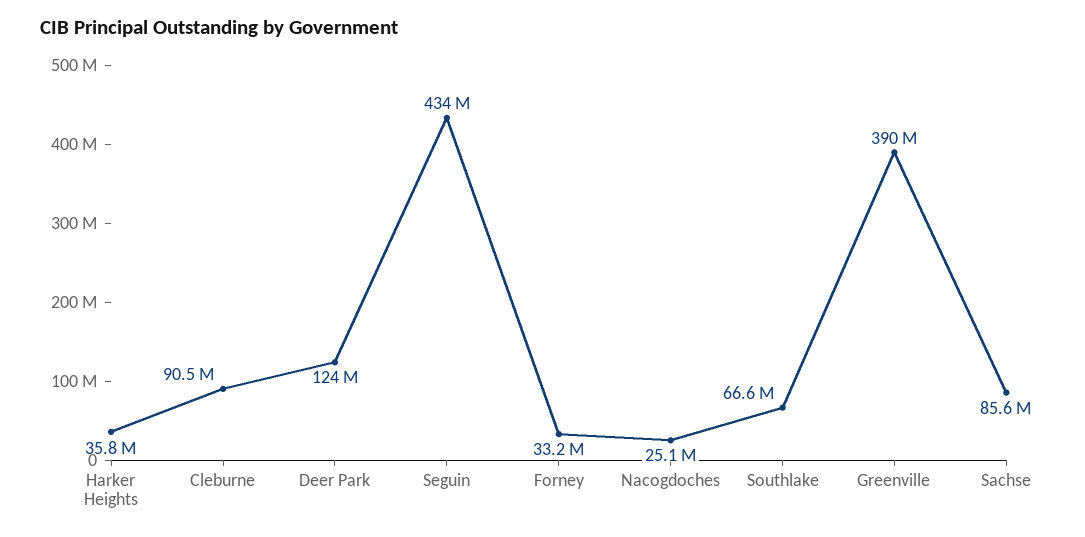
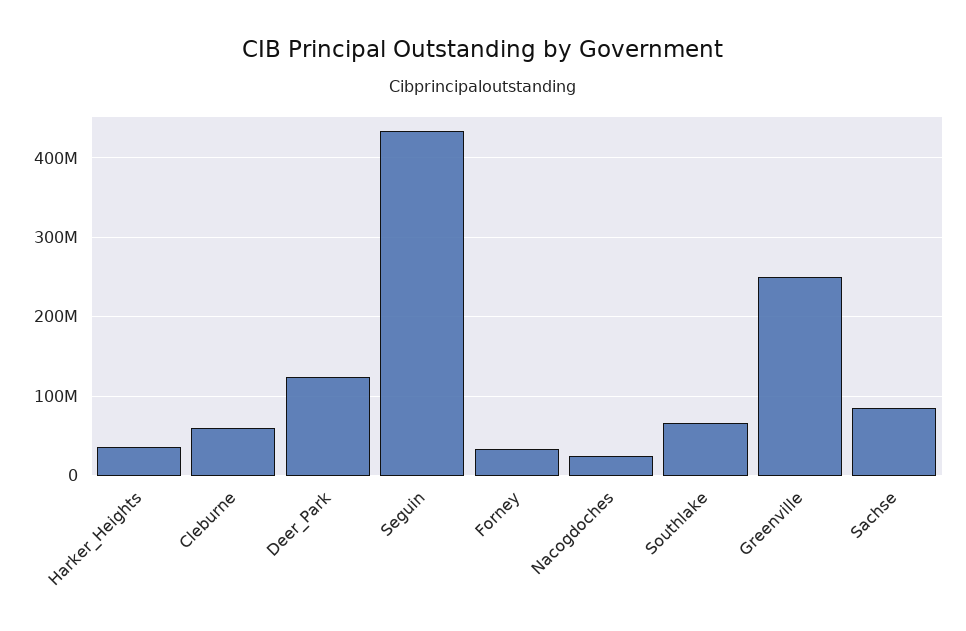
  {
    "Harker Heights": 35800000,
-   "Cleburne": 90500000,
+   "Cleburne": 60000000,
    "Deer Park": 124000000,
    "Seguin": 434000000,
    "Forney": 33200000,
    "Nacogdoches": 25100000,
    "Southlake": 66600000,
-   "Greenville": 390000000,
+   "Greenville": 250000000,
    "Sachse": 85600000
  }

